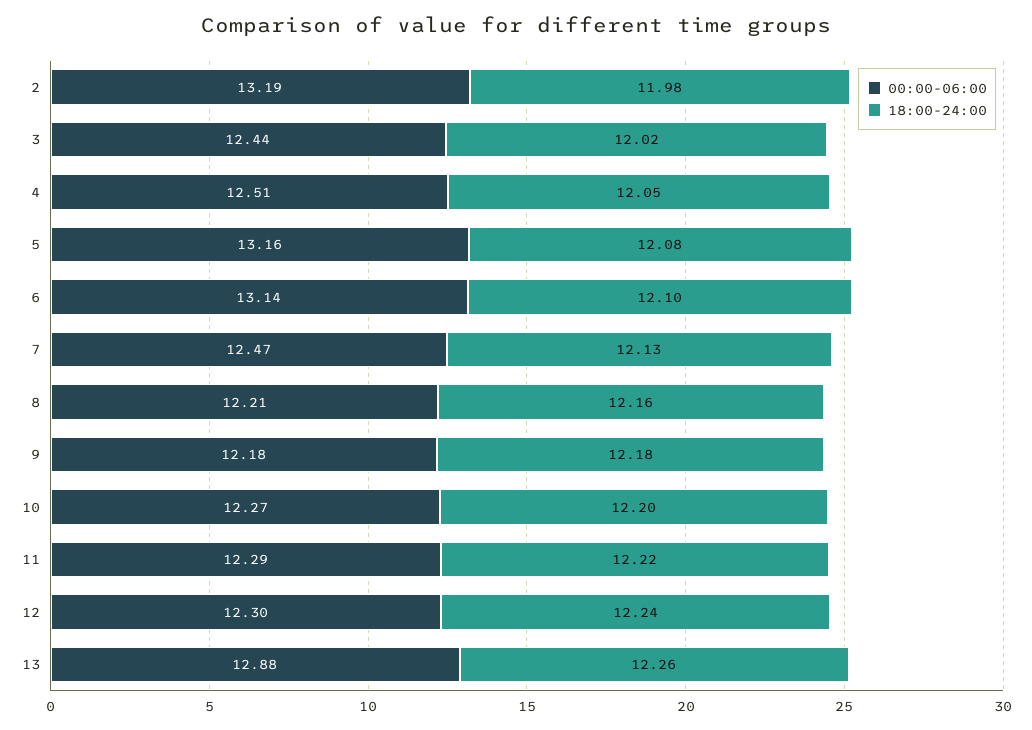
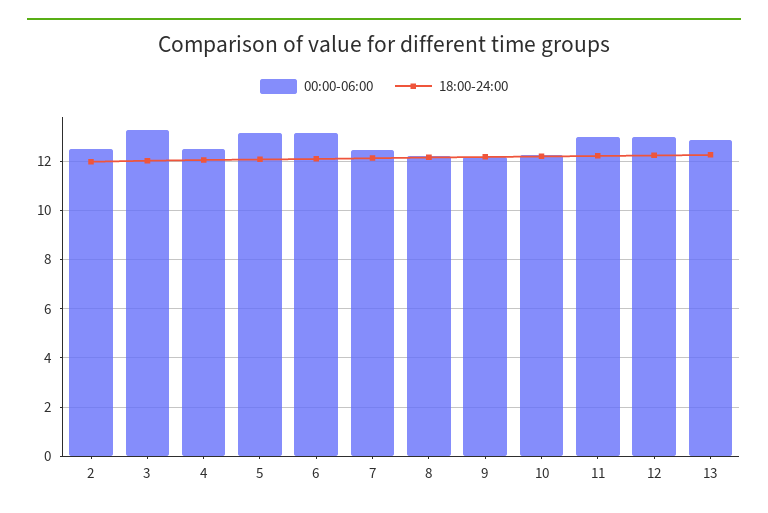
  {
    "00:00-06:00": {
-     "2": 13.19,
+     "2": 12.5,
-     "3": 12.44,
+     "3": 13.25,
      "4": 12.51,
      "5": 13.16,
      "6": 13.14,
      "7": 12.47,
      "8": 12.21,
      "9": 12.18,
      "10": 12.27,
-     "11": 12.29,
+     "11": 13,
-     "12": 12.3,
+     "12": 13,
      "13": 12.88
    },
    "18:00-24:00": {
      "2": 11.98,
      "3": 12.02,
      "4": 12.05,
      "5": 12.08,
      "6": 12.1,
      "7": 12.13,
      "8": 12.16,
      "9": 12.18,
      "10": 12.2,
      "11": 12.22,
      "12": 12.24,
      "13": 12.26
    }
  }

